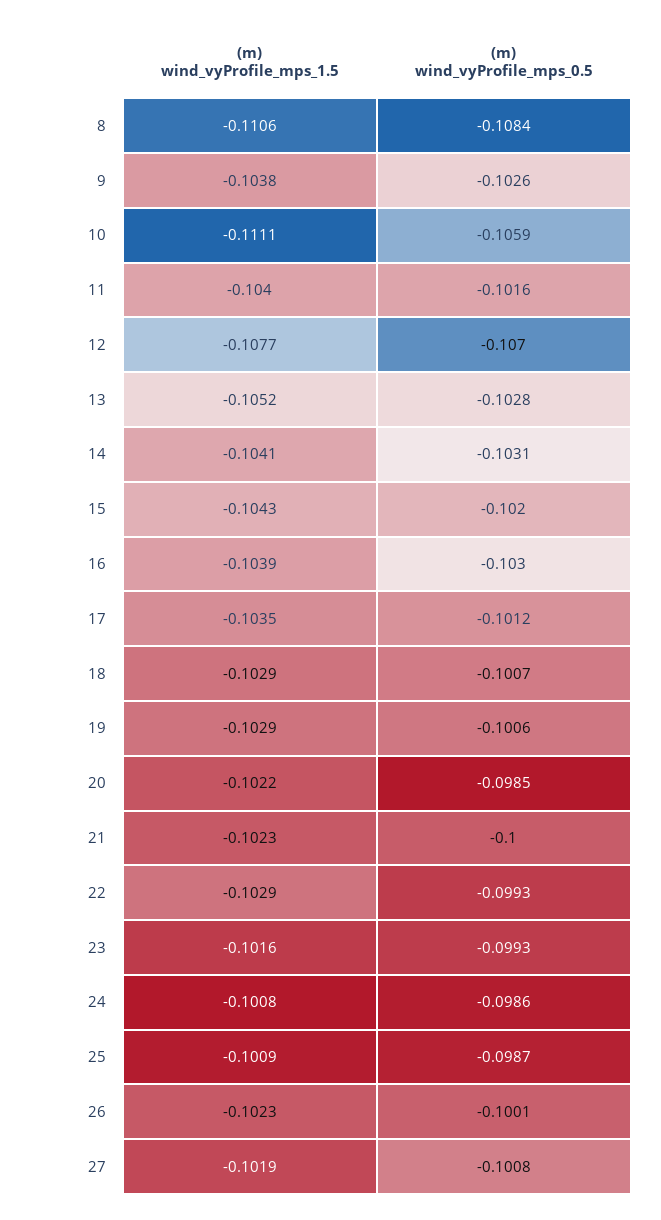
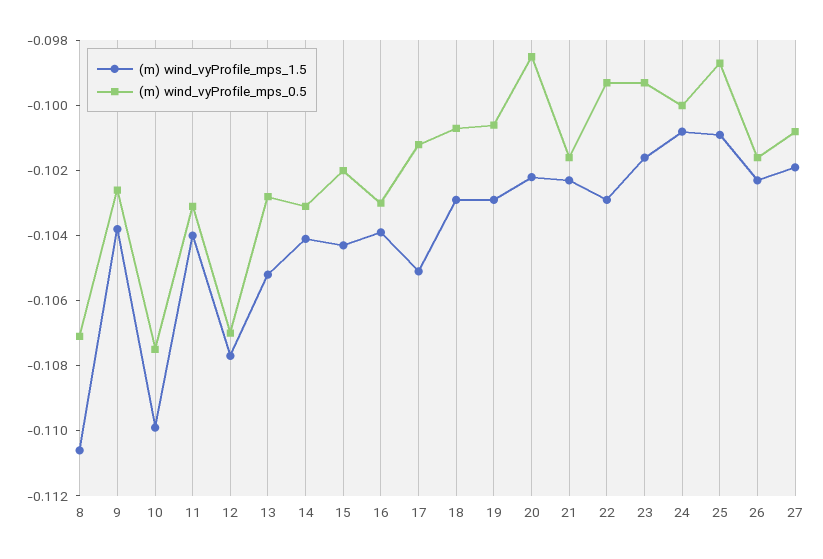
  {
    "(m) wind_vyProfile_mps_1.5": {
      "8": -0.1106,
      "9": -0.1038,
-     "10": -0.1111,
+     "10": -0.11,
      "11": -0.104,
      "12": -0.1077,
      "13": -0.1052,
      "14": -0.1041,
      "15": -0.1043,
      "16": -0.1039,
-     "17": -0.1035,
+     "17": -0.105,
      "18": -0.1029,
      "19": -0.1029,
      "20": -0.1022,
      "21": -0.1023,
      "22": -0.1029,
      "23": -0.1016,
      "24": -0.1008,
      "25": -0.1009,
      "26": -0.1023,
      "27": -0.1019
    },
    "(m) wind_vyProfile_mps_0.5": {
-     "8": -0.1084,
+     "8": -0.107,
      "9": -0.1026,
-     "10": -0.1059,
+     "10": -0.1075,
-     "11": -0.1016,
+     "11": -0.103,
      "12": -0.107,
      "13": -0.1028,
      "14": -0.1031,
      "15": -0.102,
      "16": -0.103,
      "17": -0.1012,
      "18": -0.1007,
      "19": -0.1006,
      "20": -0.0985,
-     "21": -0.1,
+     "21": -0.1015,
      "22": -0.0993,
      "23": -0.0993,
-     "24": -0.0986,
+     "24": -0.1,
      "25": -0.0987,
-     "26": -0.1001,
+     "26": -0.1015,
      "27": -0.1008
    }
  }

